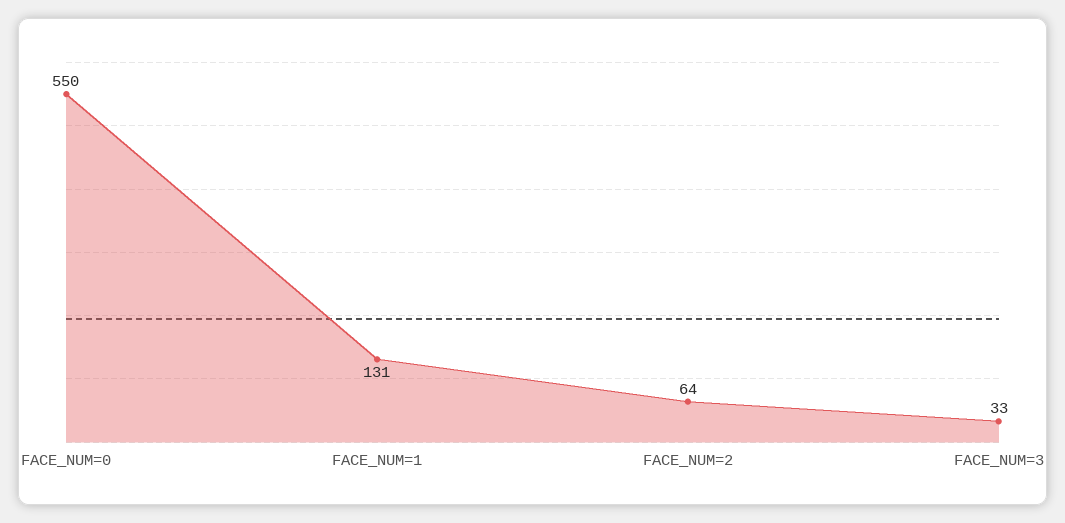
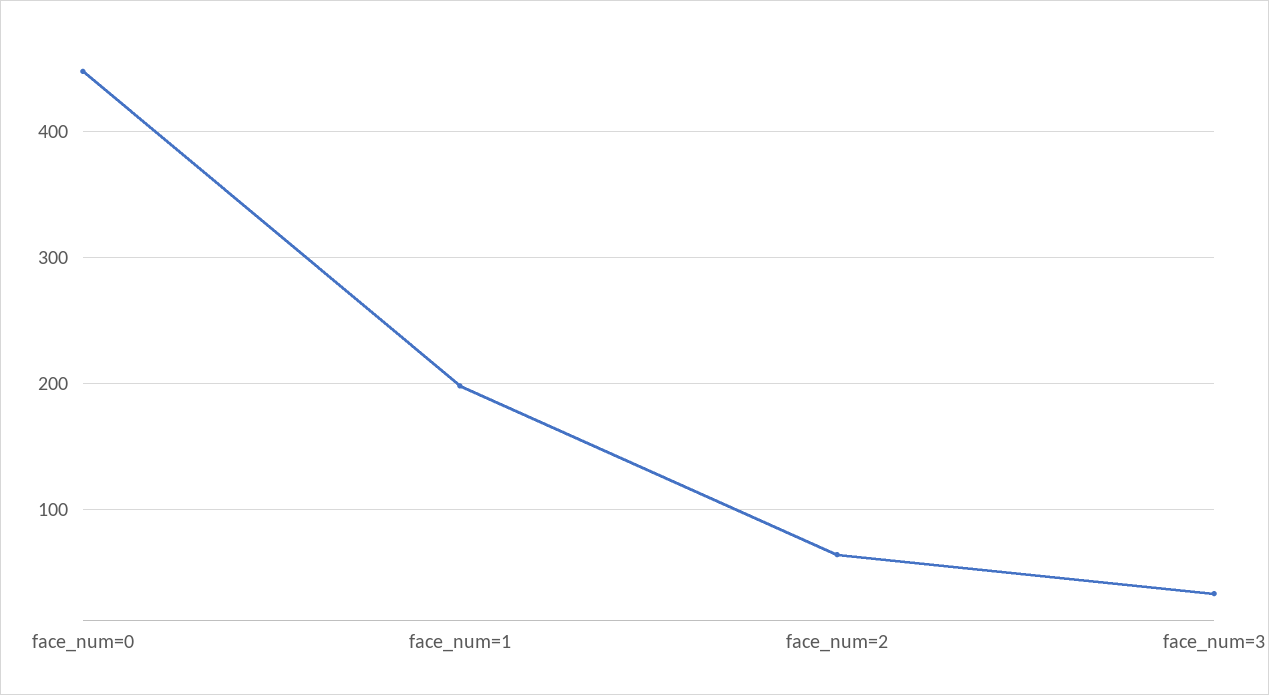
  {
-   "FACE_NUM=0": 550,
+   "FACE_NUM=0": 450,
-   "FACE_NUM=1": 131,
+   "FACE_NUM=1": 200,
    "FACE_NUM=2": 64,
    "FACE_NUM=3": 33
  }

